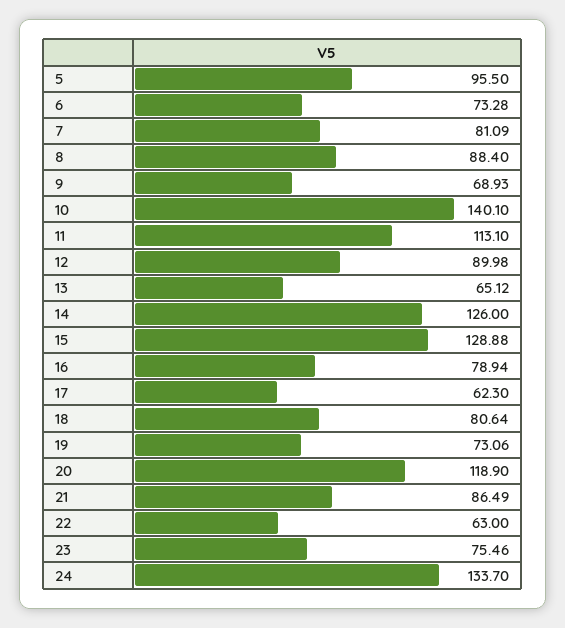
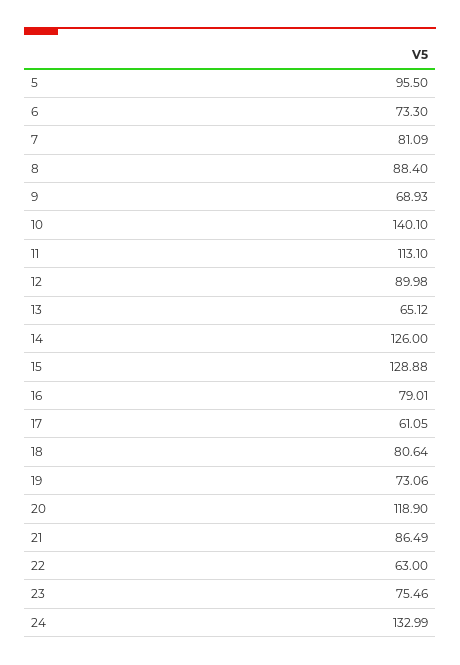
  {
    "5": 95.5,
-   "6": 73.28,
+   "6": 73.3,
    "7": 81.09,
    "8": 88.4,
    "9": 68.93,
    "10": 140.1,
    "11": 113.1,
    "12": 89.98,
    "13": 65.12,
    "14": 126,
    "15": 128.88,
-   "16": 78.94,
+   "16": 79.01,
-   "17": 62.3,
+   "17": 61.05,
    "18": 80.64,
    "19": 73.06,
    "20": 118.9,
    "21": 86.49,
    "22": 63,
    "23": 75.46,
-   "24": 133.7
+   "24": 132.99
  }

